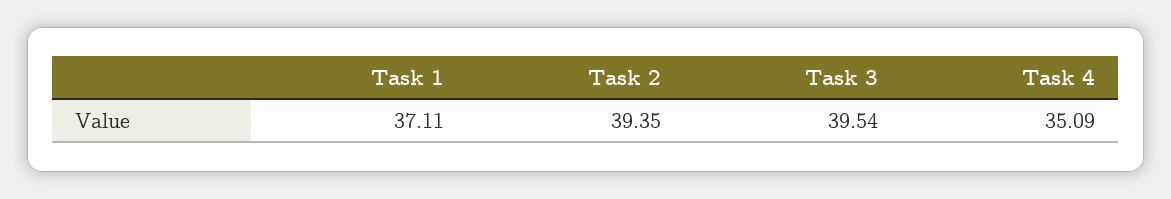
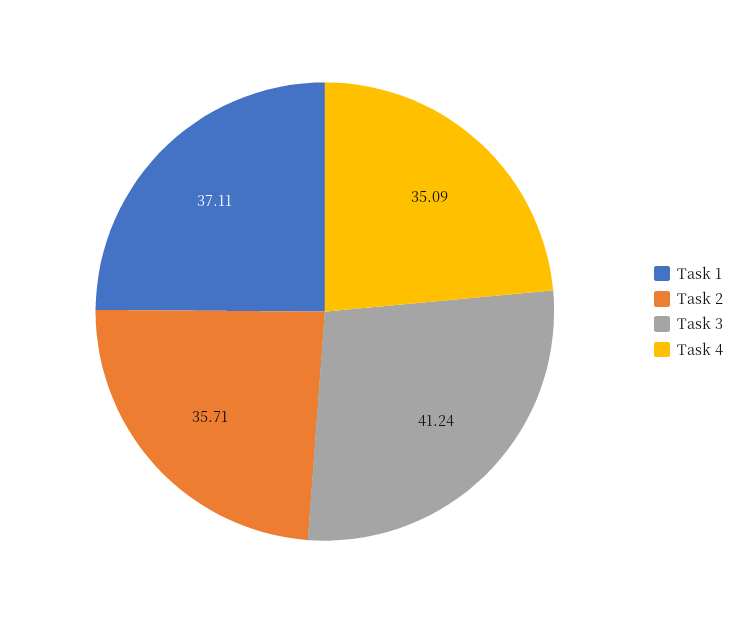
  {
    "Task 1": 37.11,
-   "Task 2": 39.35,
+   "Task 2": 35.71,
-   "Task 3": 39.54,
+   "Task 3": 41.24,
    "Task 4": 35.09
  }

